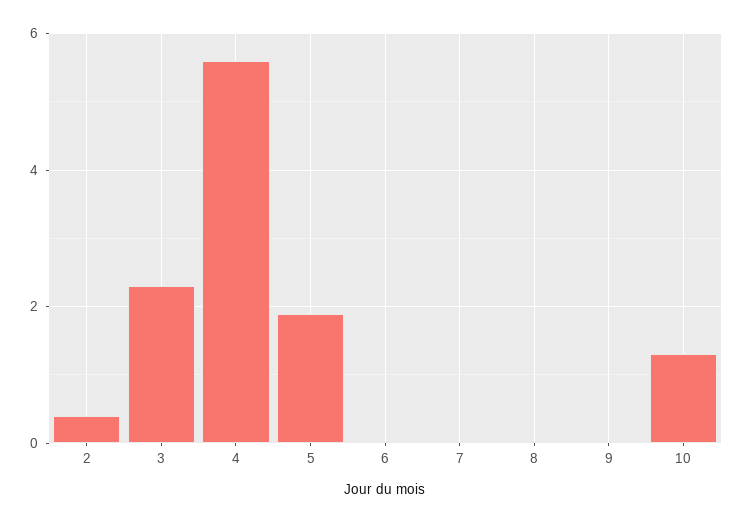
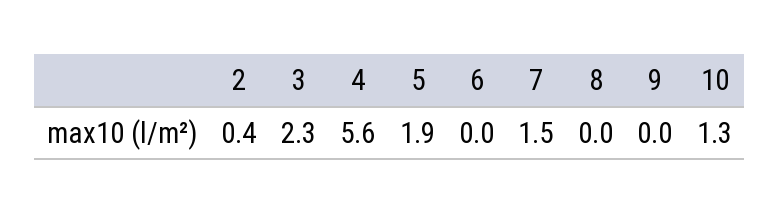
  {
    "2": 0.4,
    "3": 2.3,
    "4": 5.6,
    "5": 1.9,
    "6": 0,
-   "7": 0,
+   "7": 1.5,
    "8": 0,
    "9": 0,
    "10": 1.3
  }

